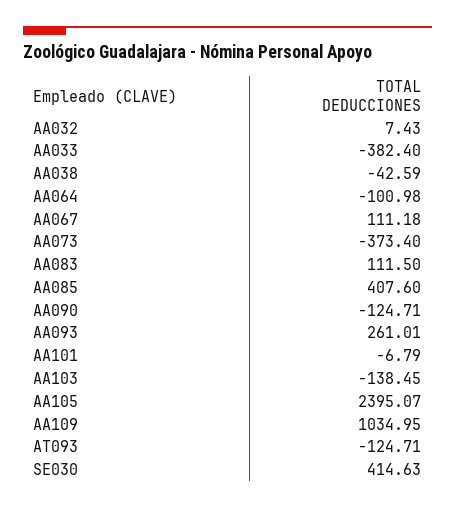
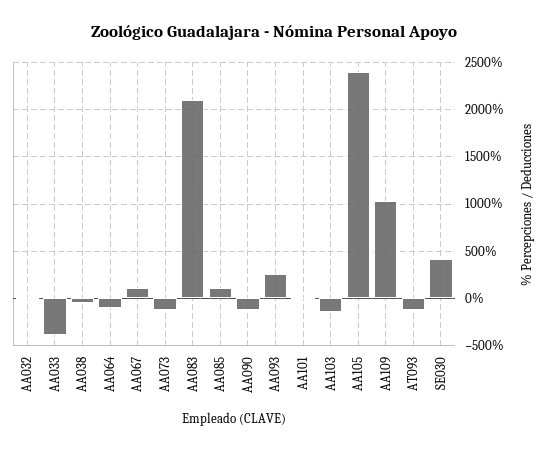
  {
    "AA032": 7.43,
    "AA033": -382.4,
    "AA038": -42.59,
    "AA064": -100.98,
    "AA067": 111.18,
-   "AA073": -373.4,
+   "AA073": -100,
-   "AA083": 111.5,
+   "AA083": 2100,
-   "AA085": 407.6,
+   "AA085": 100,
    "AA090": -124.71,
    "AA093": 261.01,
    "AA101": -6.79,
    "AA103": -138.45,
    "AA105": 2395.07,
    "AA109": 1034.95,
    "AT093": -124.71,
    "SE030": 414.63
  }

